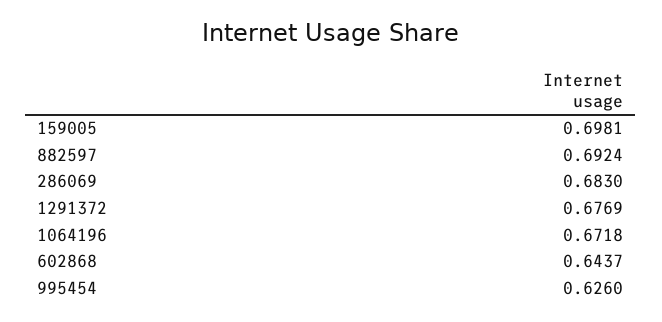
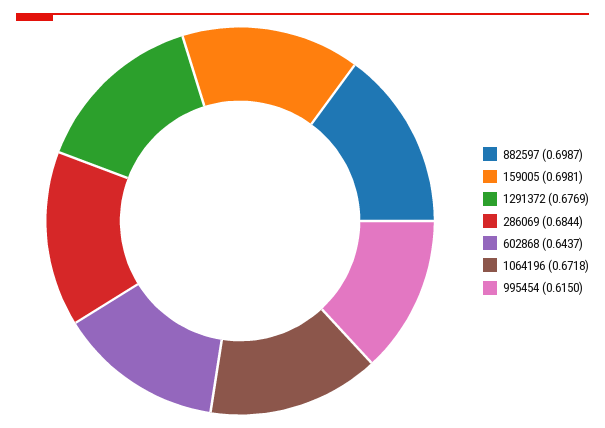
  {
    "159005": 0.6981,
-   "882597": 0.6924,
+   "882597": 0.6987,
-   "286069": 0.683,
+   "286069": 0.6844,
    "1291372": 0.6769,
    "1064196": 0.6718,
    "602868": 0.6437,
-   "995454": 0.626
+   "995454": 0.615
  }

